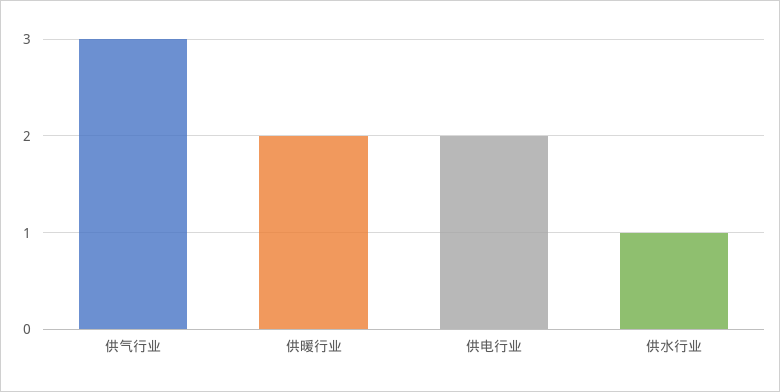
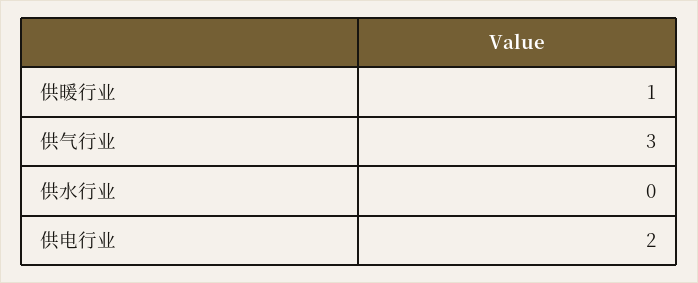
  {
    "供气行业": 3,
-   "供暖行业": 2,
+   "供暖行业": 1,
    "供电行业": 2,
-   "供水行业": 1
+   "供水行业": 0
  }

